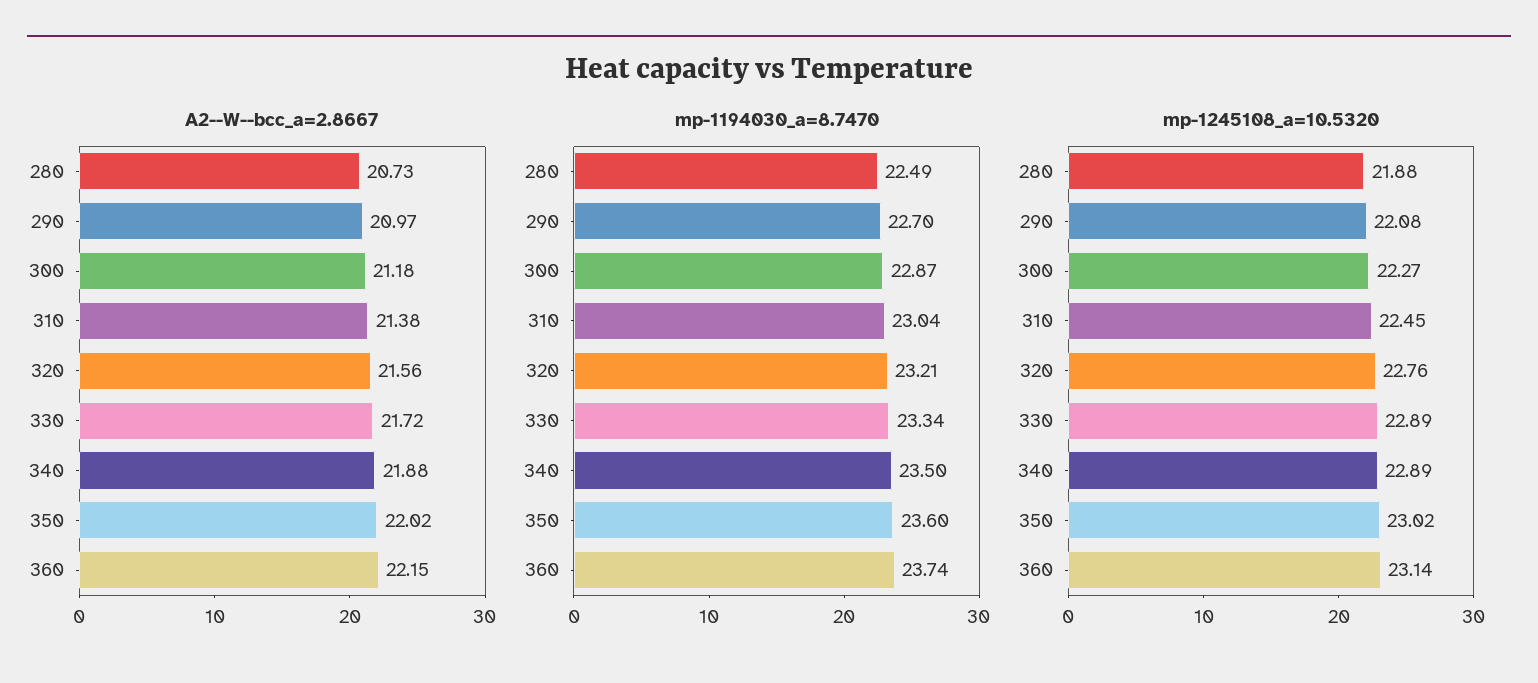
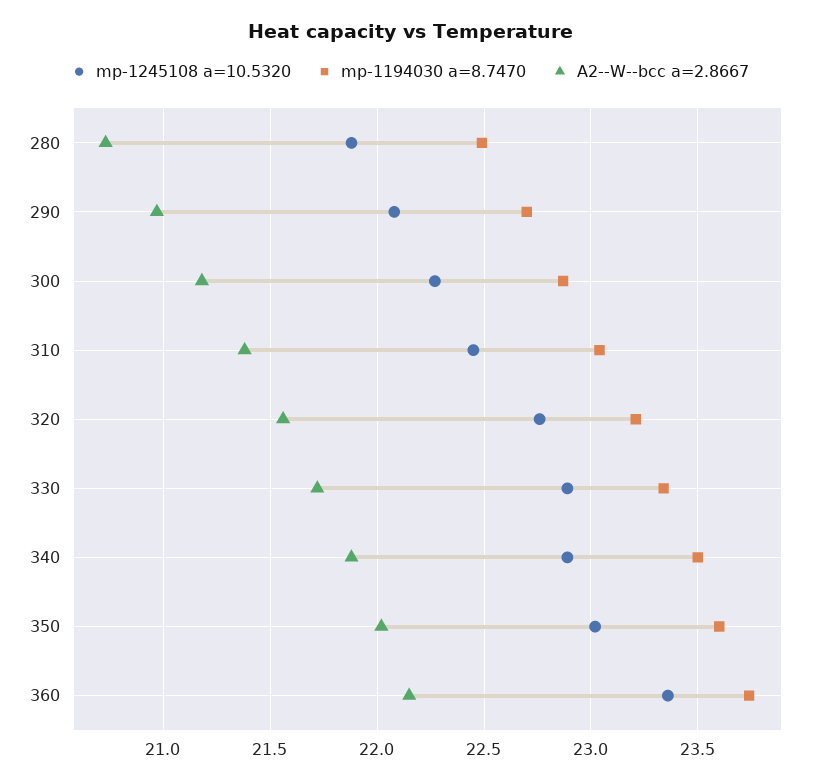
  {
    "A2--W--bcc_a=2.8667": {
      "280": 20.73,
      "290": 20.97,
      "300": 21.18,
      "310": 21.38,
      "320": 21.56,
      "330": 21.72,
      "340": 21.88,
      "350": 22.02,
      "360": 22.15
    },
    "mp-1194030_a=8.7470": {
      "280": 22.49,
      "290": 22.7,
      "300": 22.87,
      "310": 23.04,
      "320": 23.21,
      "330": 23.34,
      "340": 23.5,
      "350": 23.6,
      "360": 23.74
    },
    "mp-1245108_a=10.5320": {
      "280": 21.88,
      "290": 22.08,
      "300": 22.27,
      "310": 22.45,
      "320": 22.76,
      "330": 22.89,
      "340": 22.89,
      "350": 23.02,
-     "360": 23.14
+     "360": 23.35
    }
  }

